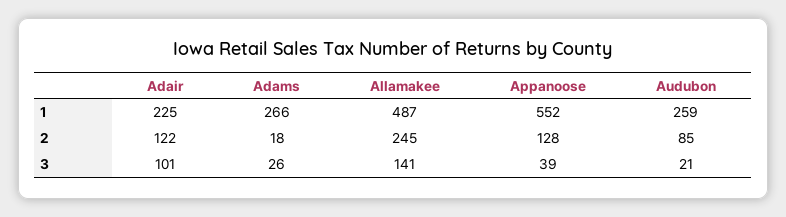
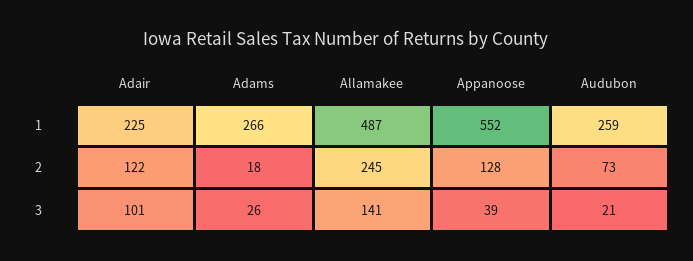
  {
    "Adair": {
      "1": 225,
      "2": 122,
      "3": 101
    },
    "Adams": {
      "1": 266,
      "2": 18,
      "3": 26
    },
    "Allamakee": {
      "1": 487,
      "2": 245,
      "3": 141
    },
    "Appanoose": {
      "1": 552,
      "2": 128,
      "3": 39
    },
    "Audubon": {
      "1": 259,
-     "2": 85,
+     "2": 73,
      "3": 21
    }
  }

